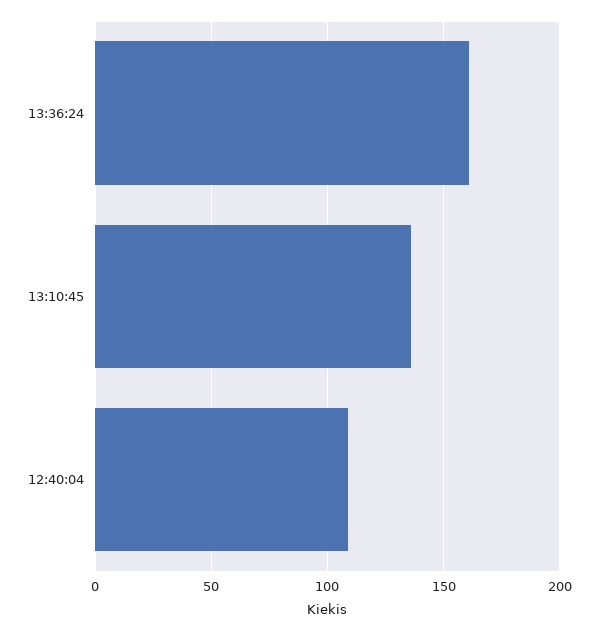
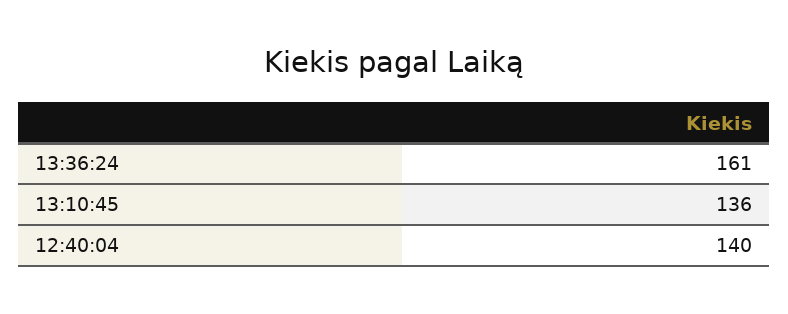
  {
    "13:36:24": 161,
    "13:10:45": 136,
-   "12:40:04": 110
+   "12:40:04": 140
  }

